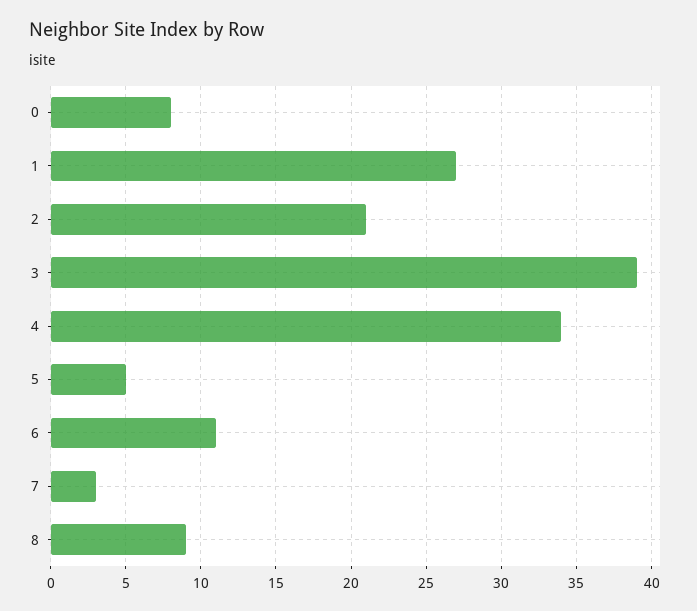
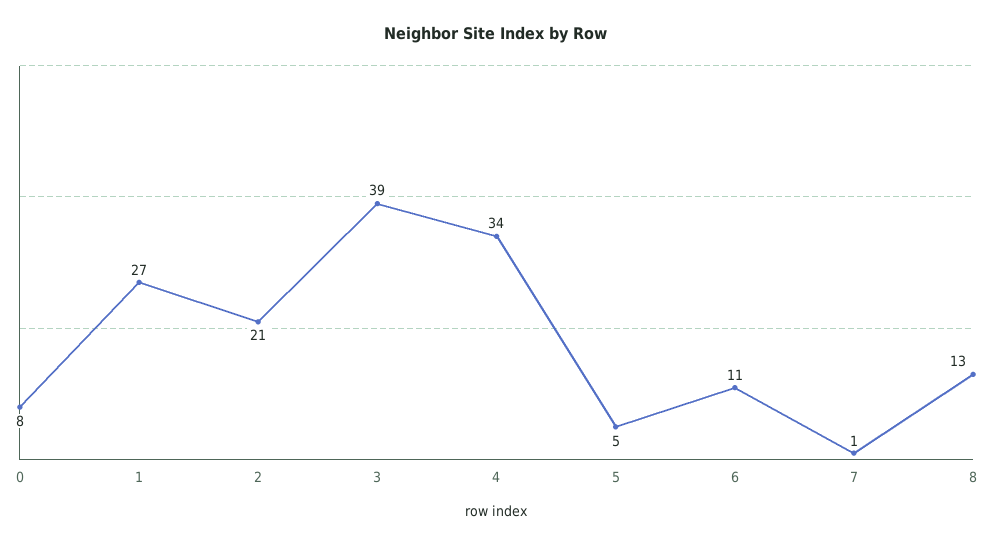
  {
    "0": 8,
    "1": 27,
    "2": 21,
    "3": 39,
    "4": 34,
    "5": 5,
    "6": 11,
-   "7": 3,
+   "7": 1,
-   "8": 9
+   "8": 13
  }

